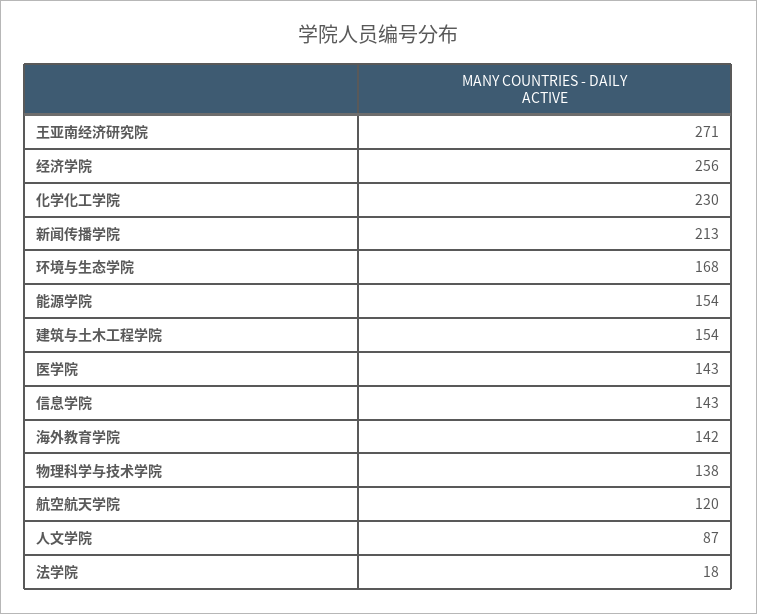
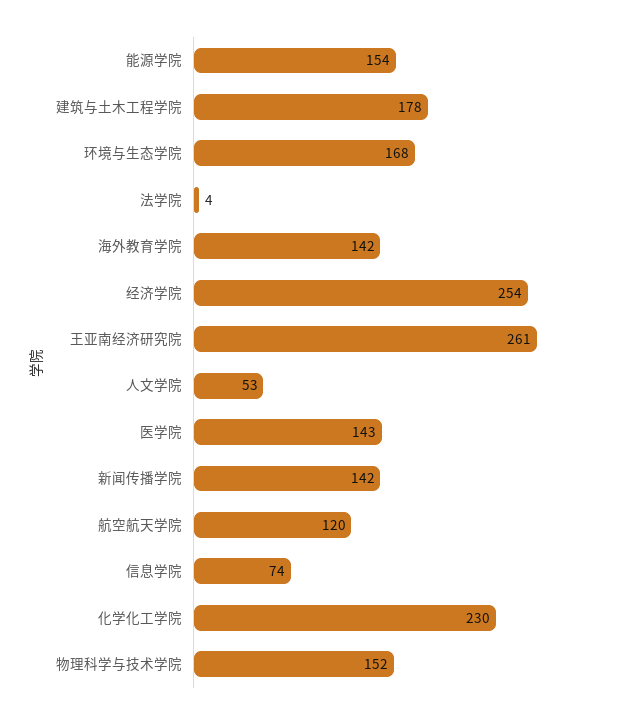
  {
-   "王亚南经济研究院": 271,
+   "王亚南经济研究院": 261,
-   "经济学院": 256,
+   "经济学院": 254,
    "化学化工学院": 230,
-   "新闻传播学院": 213,
+   "新闻传播学院": 142,
    "环境与生态学院": 168,
    "能源学院": 154,
-   "建筑与土木工程学院": 154,
+   "建筑与土木工程学院": 178,
    "医学院": 143,
-   "信息学院": 143,
+   "信息学院": 74,
    "海外教育学院": 142,
-   "物理科学与技术学院": 138,
+   "物理科学与技术学院": 152,
    "航空航天学院": 120,
-   "人文学院": 87,
+   "人文学院": 53,
-   "法学院": 18
+   "法学院": 4
  }

